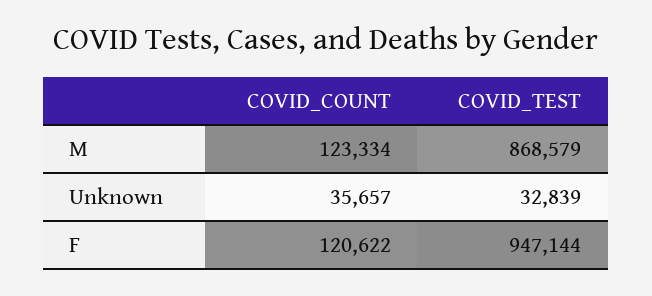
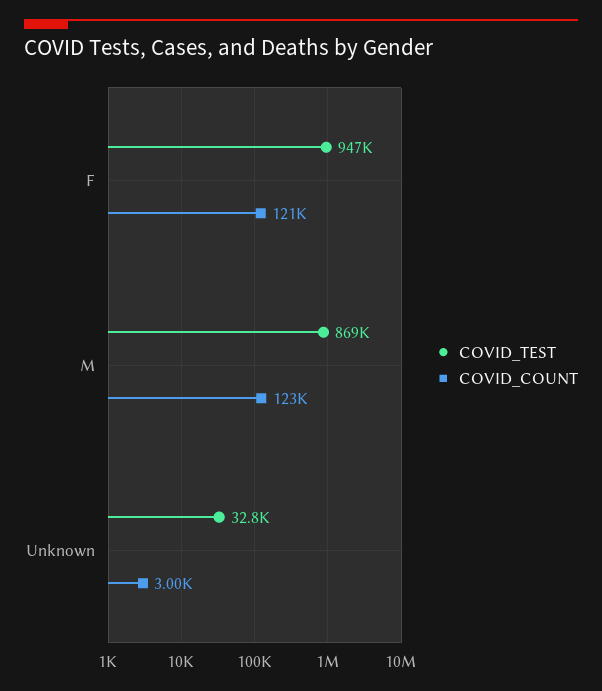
  {
    "COVID_COUNT": {
      "M": 123334,
-     "Unknown": 35657,
+     "Unknown": 3000,
      "F": 120622
    },
    "COVID_TEST": {
      "M": 868579,
      "Unknown": 32839,
      "F": 947144
    }
  }

